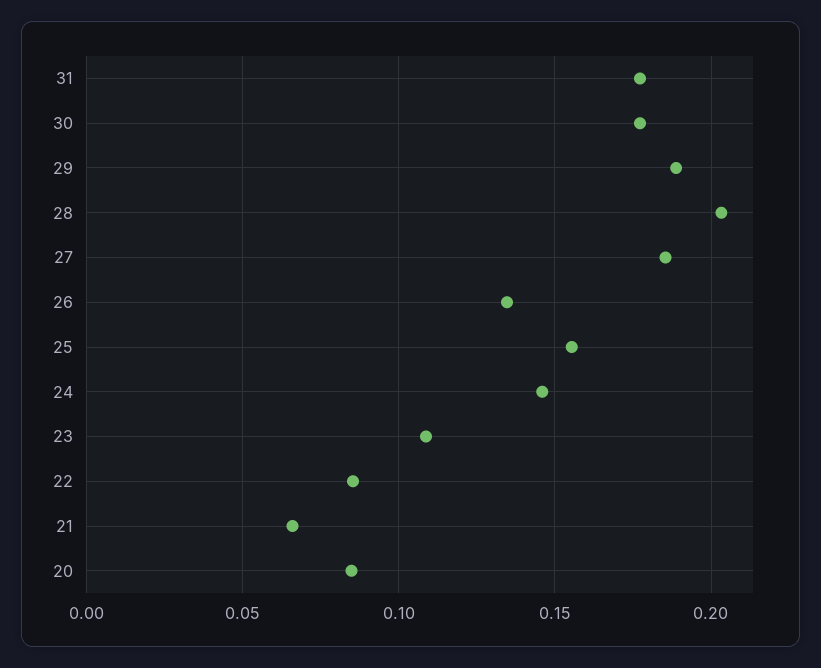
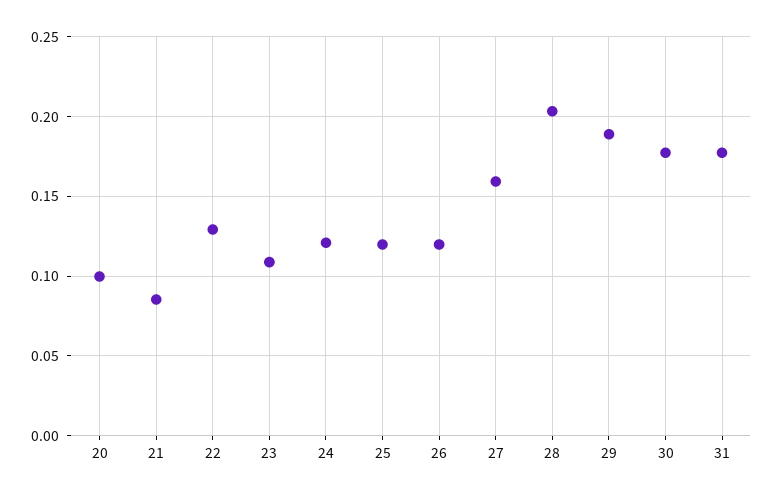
  {
    "31": 0.175,
    "30": 0.175,
    "29": 0.19,
    "28": 0.205,
-   "27": 0.185,
+   "27": 0.16,
-   "26": 0.135,
+   "26": 0.12,
-   "25": 0.155,
+   "25": 0.12,
-   "24": 0.145,
+   "24": 0.12,
    "23": 0.11,
-   "22": 0.085,
+   "22": 0.13,
-   "21": 0.065,
+   "21": 0.085,
-   "20": 0.085
+   "20": 0.1
  }

